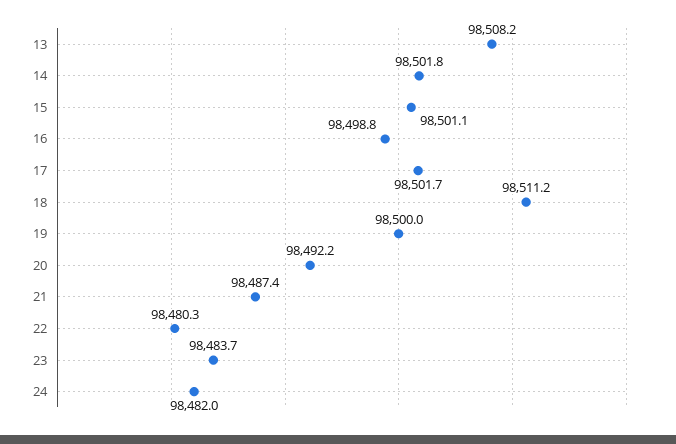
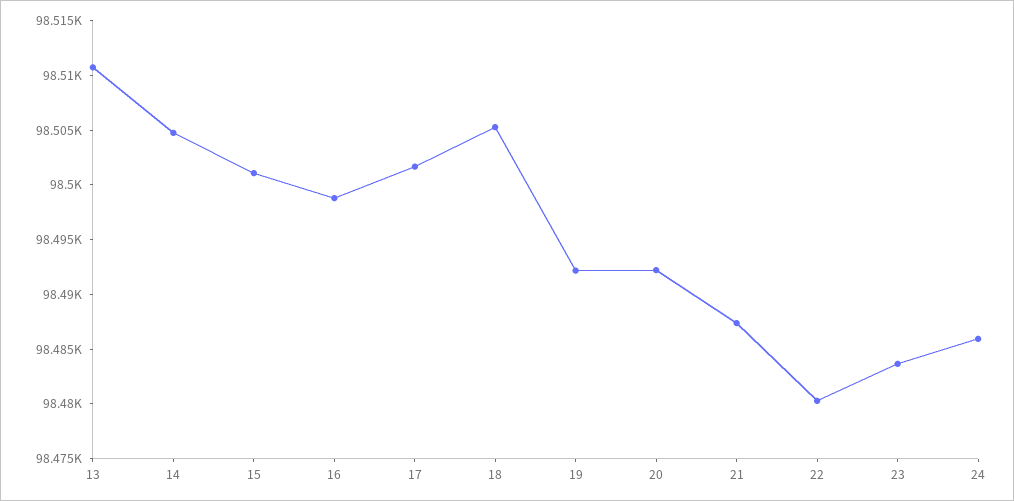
  {
-   "13": 98508.2,
+   "13": 98511,
-   "14": 98501.8,
+   "14": 98505,
    "15": 98501.1,
    "16": 98498.8,
    "17": 98501.7,
-   "18": 98511.2,
+   "18": 98505,
-   "19": 98500,
+   "19": 98492,
    "20": 98492.2,
    "21": 98487.4,
    "22": 98480.3,
    "23": 98483.7,
-   "24": 98482
+   "24": 98486
  }

